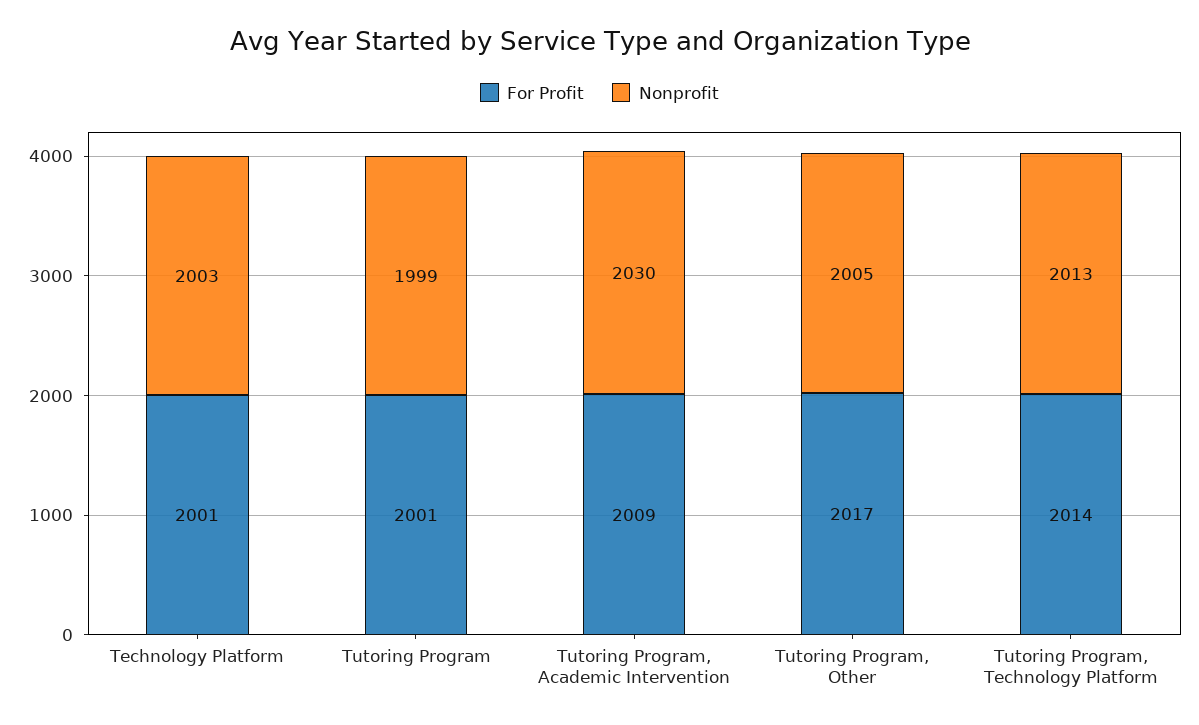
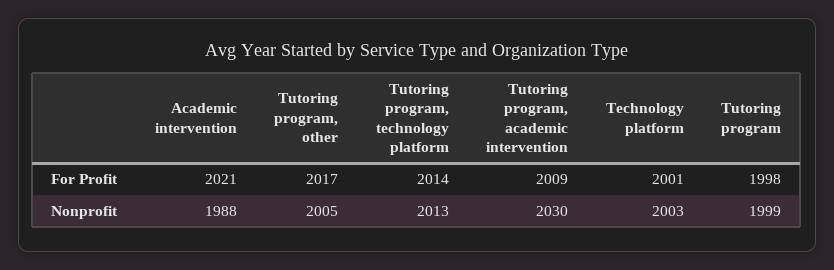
  {
    "For Profit": {
      "Technology Platform": 2001,
-     "Tutoring Program": 2001,
+     "Tutoring Program": 1998,
      "Tutoring Program, Academic Intervention": 2009,
      "Tutoring Program, Other": 2017,
-     "Tutoring Program, Technology Platform": 2014
+     "Tutoring Program, Technology Platform": 2014,
+     "Academic intervention": 2021
    },
    "Nonprofit": {
      "Technology Platform": 2003,
      "Tutoring Program": 1999,
      "Tutoring Program, Academic Intervention": 2030,
      "Tutoring Program, Other": 2005,
-     "Tutoring Program, Technology Platform": 2013
+     "Tutoring Program, Technology Platform": 2013,
+     "Academic intervention": 1988
    }
  }

